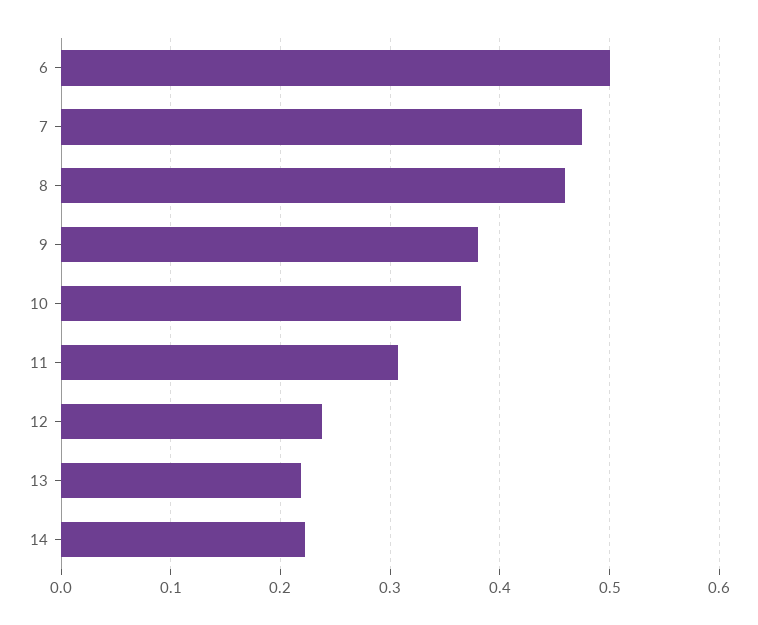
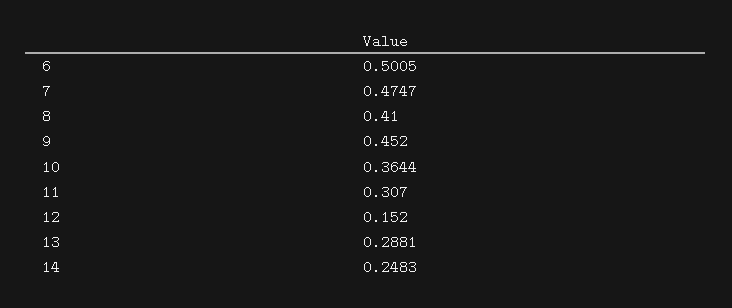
  {
    "6": 0.5005,
    "7": 0.4747,
-   "8": 0.46,
+   "8": 0.41,
-   "9": 0.38,
+   "9": 0.452,
    "10": 0.3644,
    "11": 0.307,
-   "12": 0.24,
+   "12": 0.152,
-   "13": 0.22,
+   "13": 0.2881,
-   "14": 0.22
+   "14": 0.2483
  }

